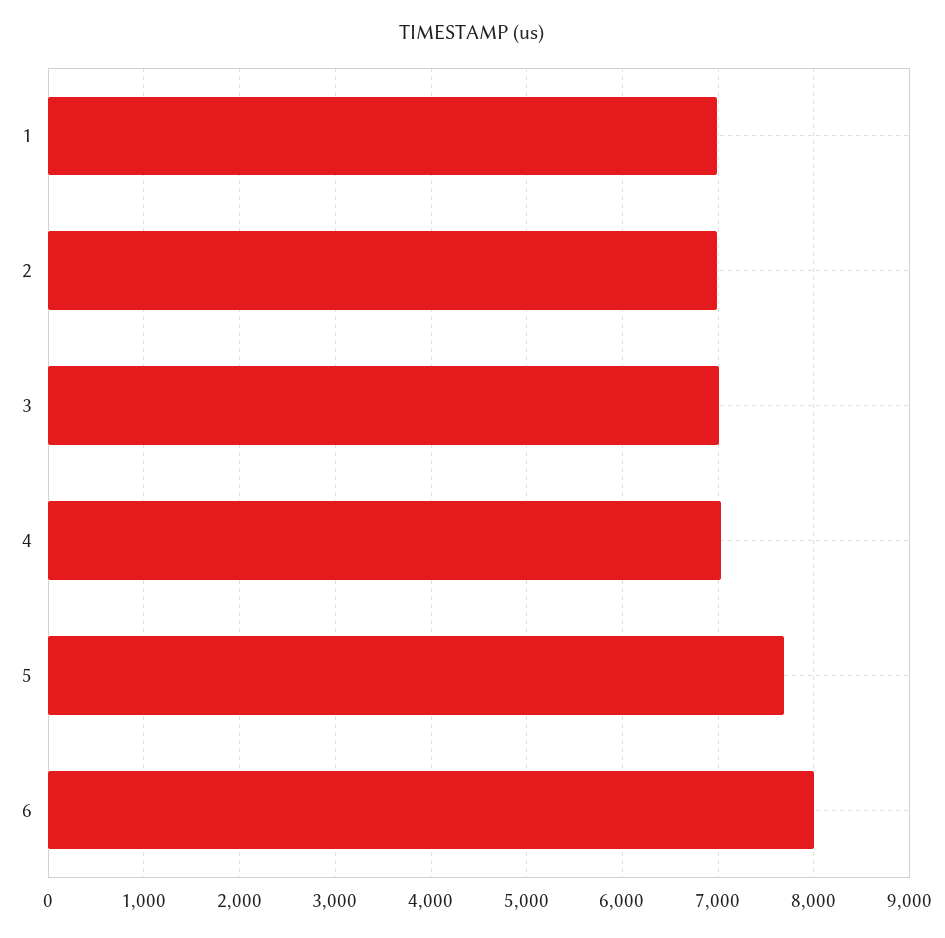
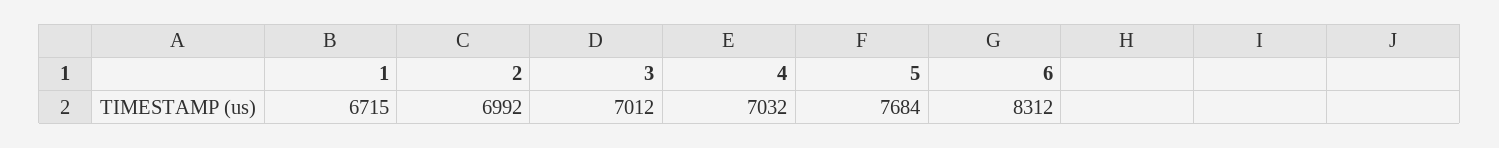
  {
-   "1": 7000,
+   "1": 6715,
    "2": 6992,
    "3": 7012,
    "4": 7032,
    "5": 7684,
-   "6": 8000
+   "6": 8312
  }

